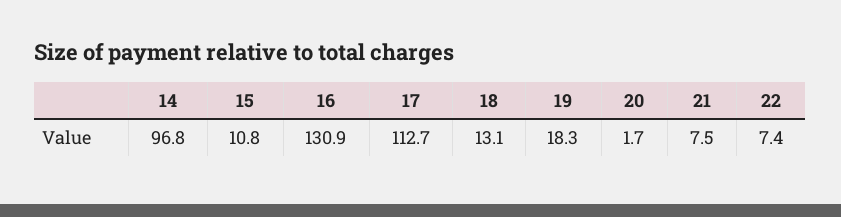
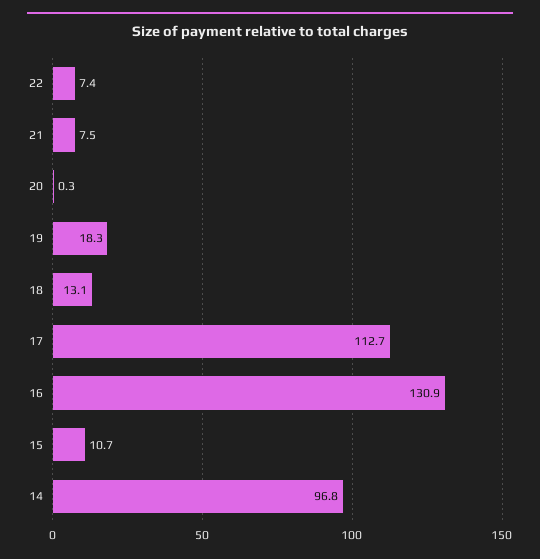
  {
    "14": 96.8,
-   "15": 10.8,
+   "15": 10.7,
    "16": 130.9,
    "17": 112.7,
    "18": 13.1,
    "19": 18.3,
-   "20": 1.7,
+   "20": 0.3,
    "21": 7.5,
    "22": 7.4
  }

